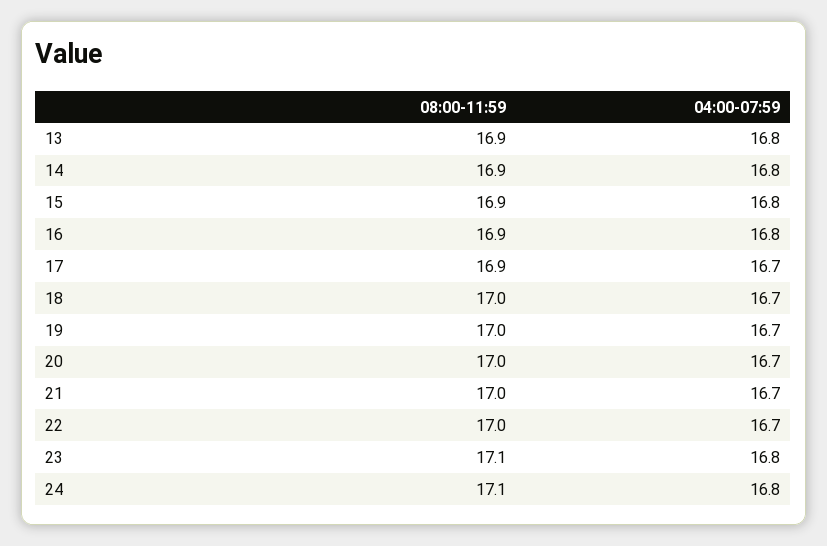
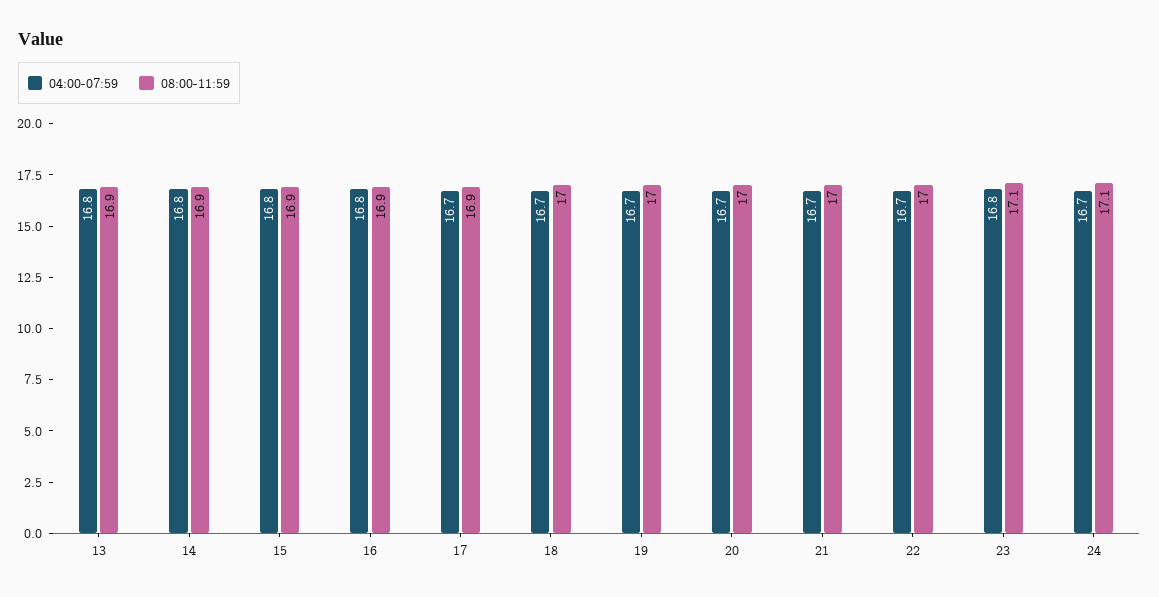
  {
    "08:00-11:59": {
      "13": 16.9,
      "14": 16.9,
      "15": 16.9,
      "16": 16.9,
      "17": 16.9,
      "18": 17,
      "19": 17,
      "20": 17,
      "21": 17,
      "22": 17,
      "23": 17.1,
      "24": 17.1
    },
    "04:00-07:59": {
      "13": 16.8,
      "14": 16.8,
      "15": 16.8,
      "16": 16.8,
      "17": 16.7,
      "18": 16.7,
      "19": 16.7,
      "20": 16.7,
      "21": 16.7,
      "22": 16.7,
      "23": 16.8,
-     "24": 16.8
+     "24": 16.7
    }
  }

